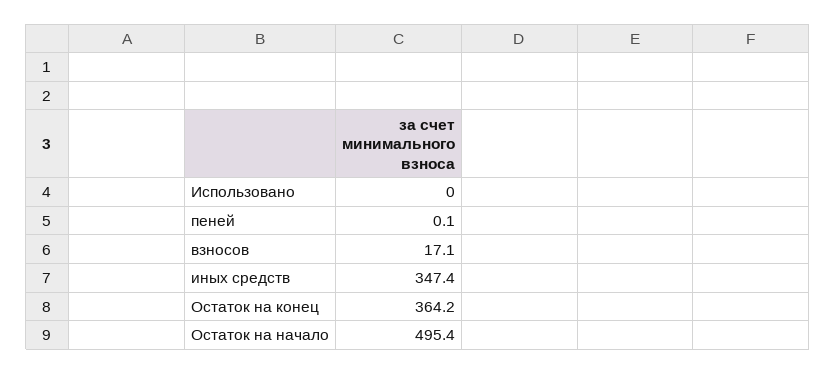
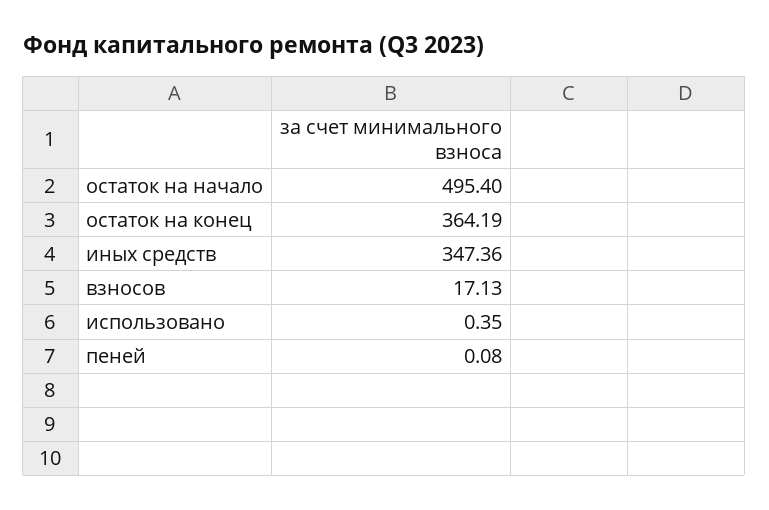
  {
-   "Использовано": 0,
+   "Использовано": 0.35,
    "пеней": 0.08,
    "взносов": 17.13,
    "иных средств": 347.36,
    "Остаток на конец": 364.19,
    "Остаток на начало": 495.4
  }

